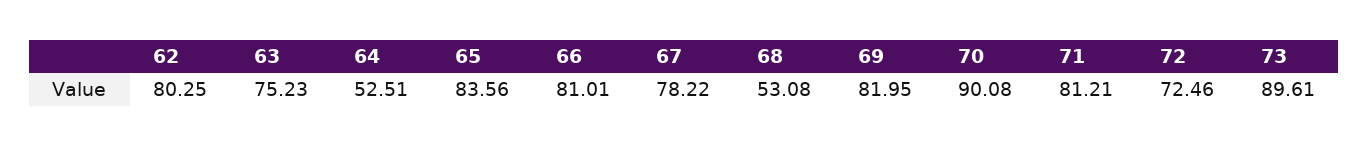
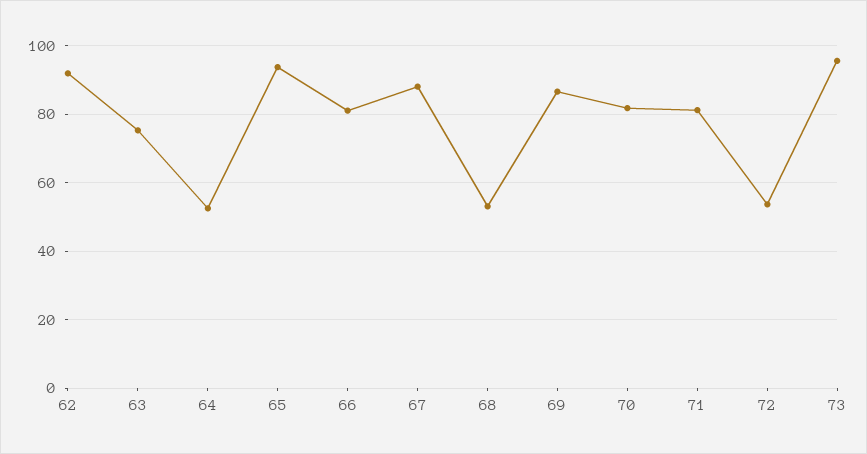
  {
-   "62": 80.25,
+   "62": 92,
    "63": 75.23,
    "64": 52.51,
-   "65": 83.56,
+   "65": 94,
    "66": 81.01,
-   "67": 78.22,
+   "67": 88,
    "68": 53.08,
-   "69": 81.95,
+   "69": 86,
-   "70": 90.08,
+   "70": 82,
    "71": 81.21,
-   "72": 72.46,
+   "72": 54,
-   "73": 89.61
+   "73": 96
  }

